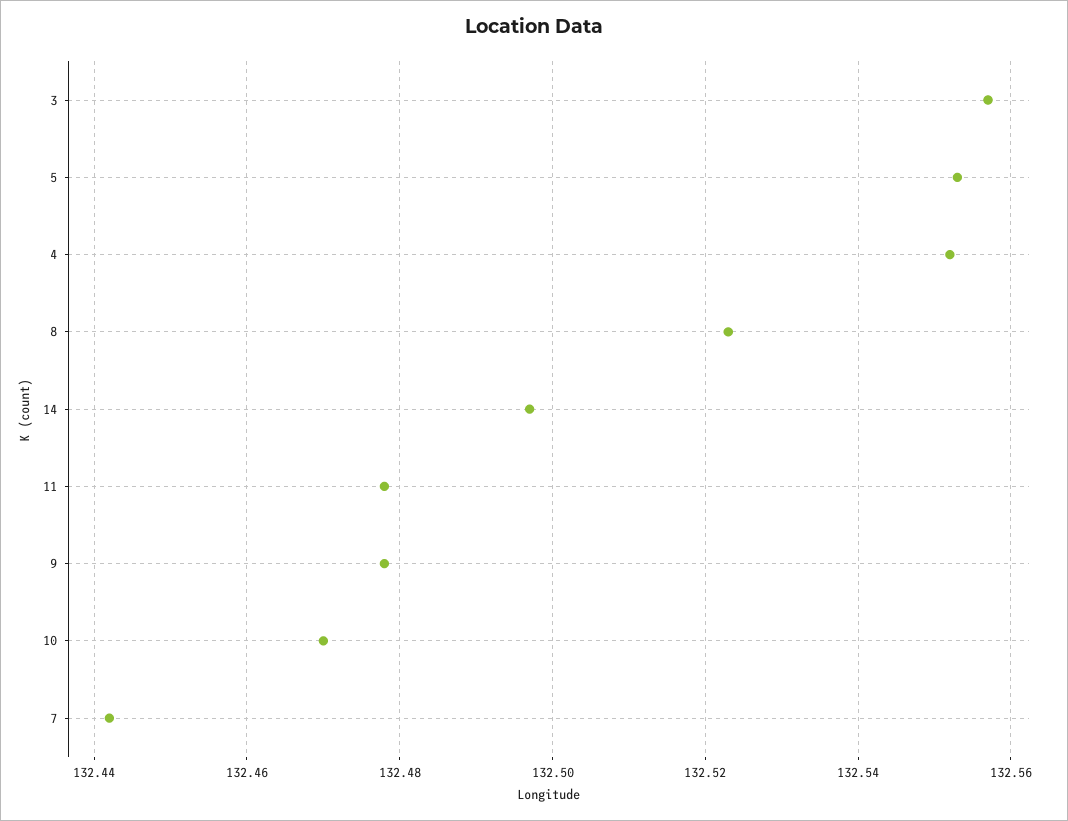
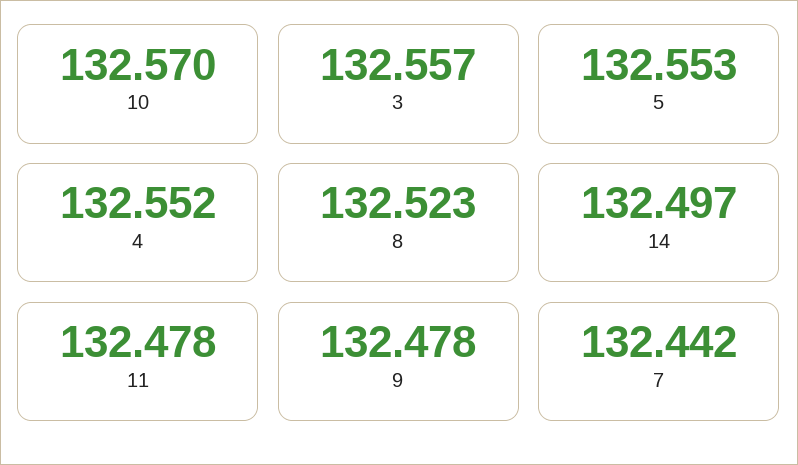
  {
    "3": 132.557,
    "5": 132.553,
    "4": 132.552,
    "8": 132.523,
    "14": 132.497,
    "11": 132.478,
    "9": 132.478,
-   "10": 132.47,
+   "10": 132.57,
    "7": 132.442
  }

